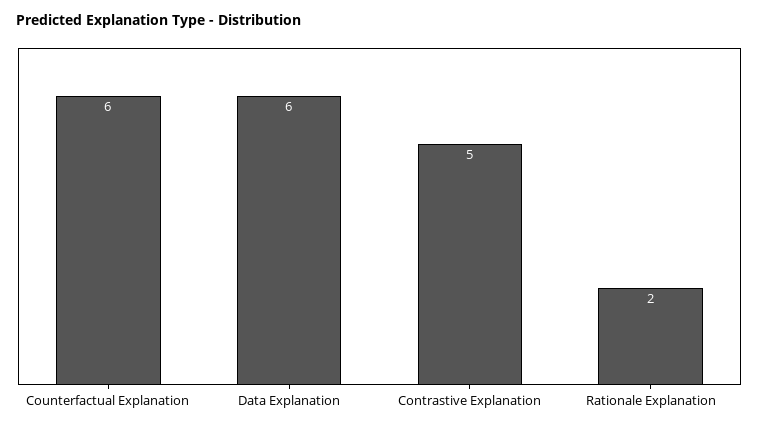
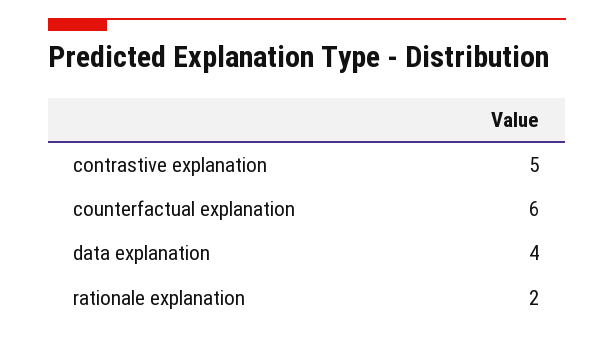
  {
    "Counterfactual Explanation": 6,
-   "Data Explanation": 6,
+   "Data Explanation": 4,
    "Contrastive Explanation": 5,
    "Rationale Explanation": 2
  }

